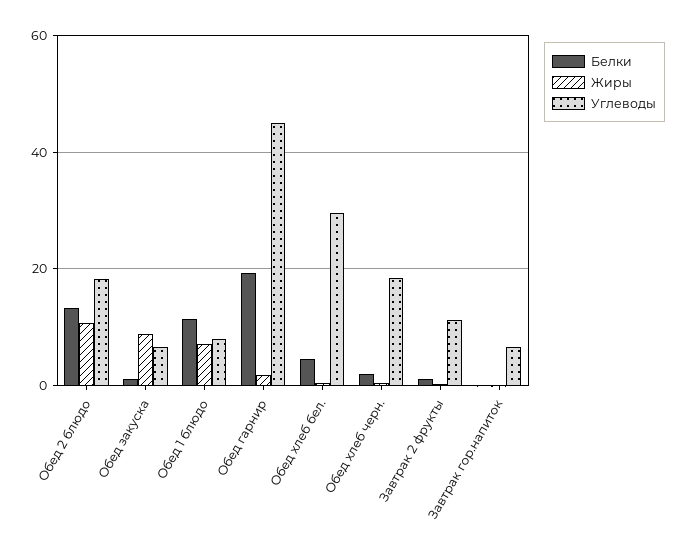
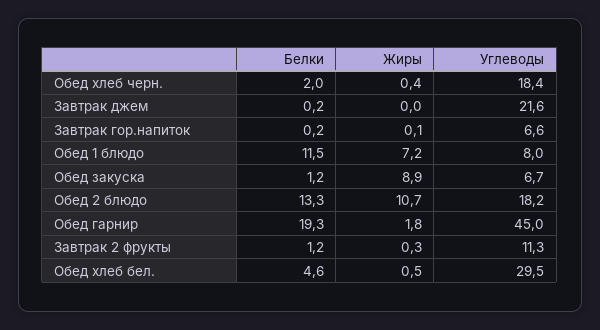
  {
    "Белки": {
      "Обед 2 блюдо": 13.3,
      "Обед закуска": 1.2,
      "Обед 1 блюдо": 11.5,
      "Обед гарнир": 19.3,
      "Обед хлеб бел.": 4.6,
      "Обед хлеб черн.": 2,
      "Завтрак 2 фрукты": 1.2,
-     "Завтрак гор.напиток": 0.2
+     "Завтрак гор.напиток": 0.2,
+     "Завтрак джем": 0.2
    },
    "Жиры": {
      "Обед 2 блюдо": 10.7,
      "Обед закуска": 8.9,
      "Обед 1 блюдо": 7.2,
      "Обед гарнир": 1.8,
      "Обед хлеб бел.": 0.5,
      "Обед хлеб черн.": 0.4,
      "Завтрак 2 фрукты": 0.3,
-     "Завтрак гор.напиток": 0.1
+     "Завтрак гор.напиток": 0.1,
+     "Завтрак джем": 0
    },
    "Углеводы": {
      "Обед 2 блюдо": 18.2,
      "Обед закуска": 6.7,
      "Обед 1 блюдо": 8,
      "Обед гарнир": 45,
      "Обед хлеб бел.": 29.5,
      "Обед хлеб черн.": 18.4,
      "Завтрак 2 фрукты": 11.3,
-     "Завтрак гор.напиток": 6.6
+     "Завтрак гор.напиток": 6.6,
+     "Завтрак джем": 21.6
    }
  }

